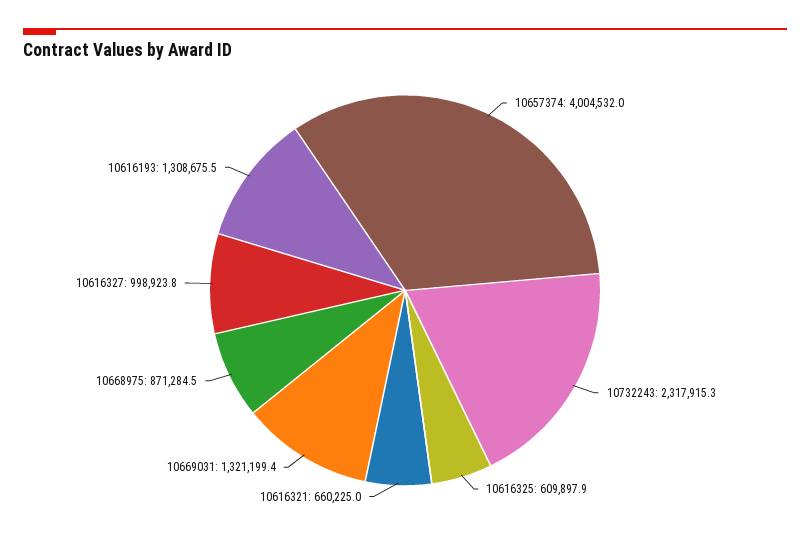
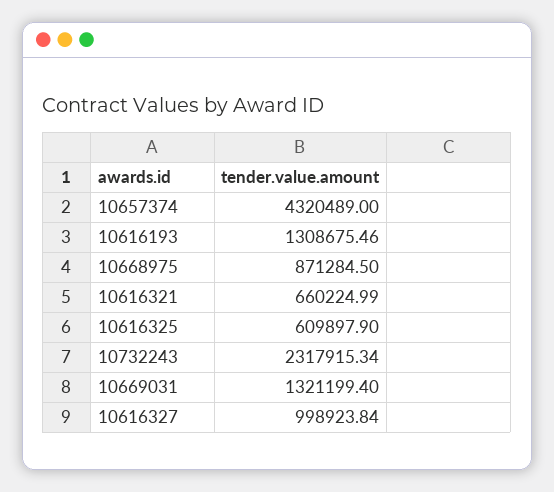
  {
-   "10657374": 4004532,
+   "10657374": 4320489,
    "10732243": 2317915.34,
    "10616325": 609897.9,
    "10616321": 660224.99,
    "10669031": 1321199.4,
    "10668975": 871284.5,
    "10616327": 998923.84,
    "10616193": 1308675.46
  }

